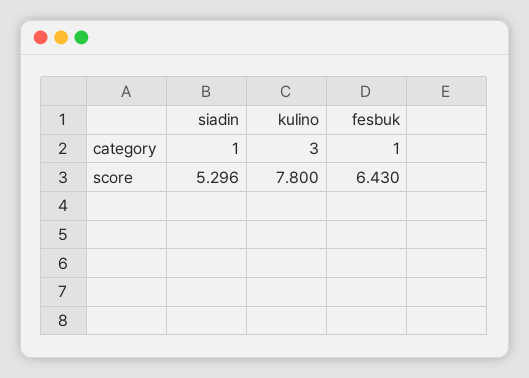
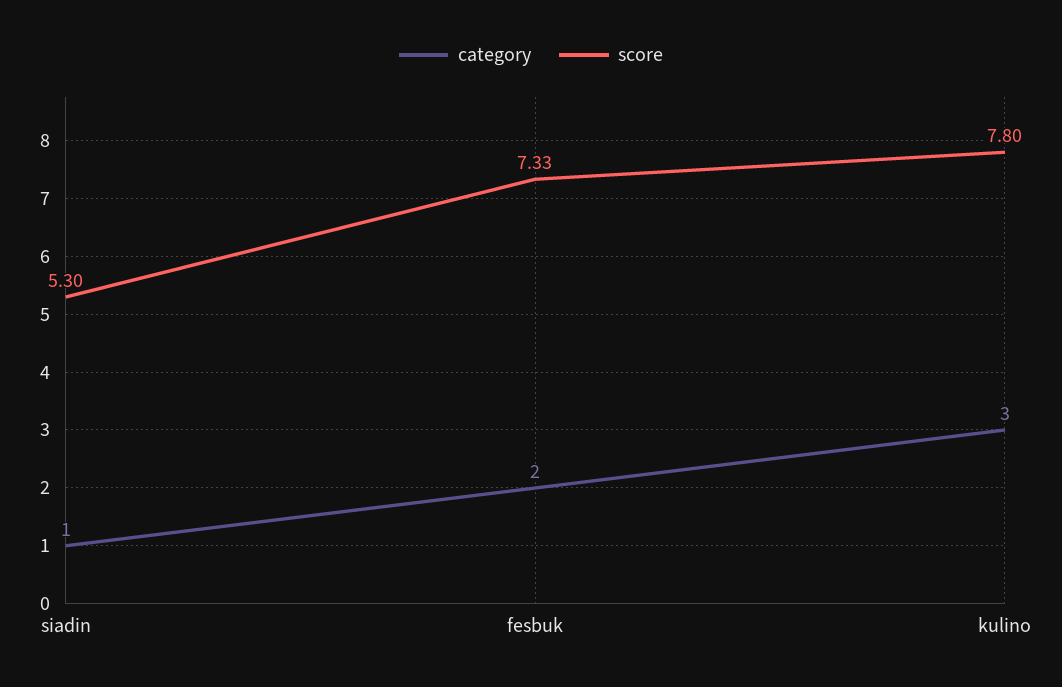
  {
    "category": {
      "siadin": 1,
      "kulino": 3,
-     "fesbuk": 1
+     "fesbuk": 2
    },
    "score": {
      "siadin": 5.296,
      "kulino": 7.8,
-     "fesbuk": 6.43
+     "fesbuk": 7.33
    }
  }

